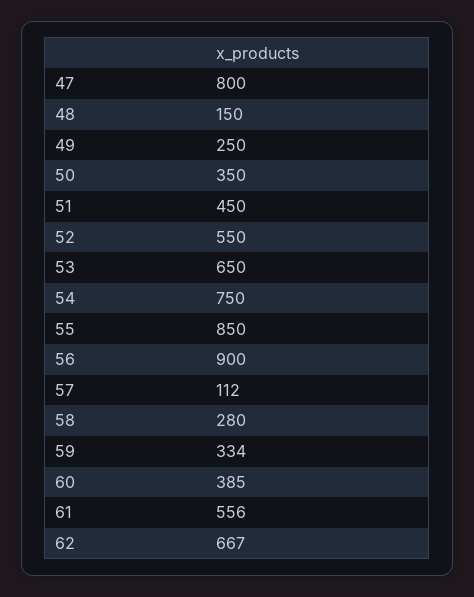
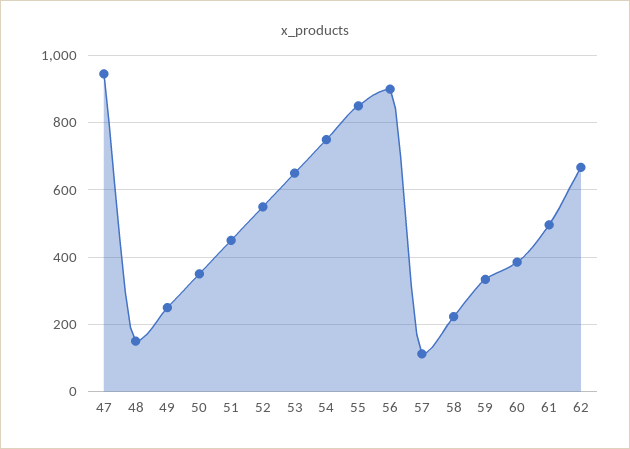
  {
-   "47": 800,
+   "47": 940,
    "48": 150,
    "49": 250,
    "50": 350,
    "51": 450,
    "52": 550,
    "53": 650,
    "54": 750,
    "55": 850,
    "56": 900,
    "57": 112,
-   "58": 280,
+   "58": 220,
    "59": 334,
    "60": 385,
-   "61": 556,
+   "61": 500,
    "62": 667
  }

